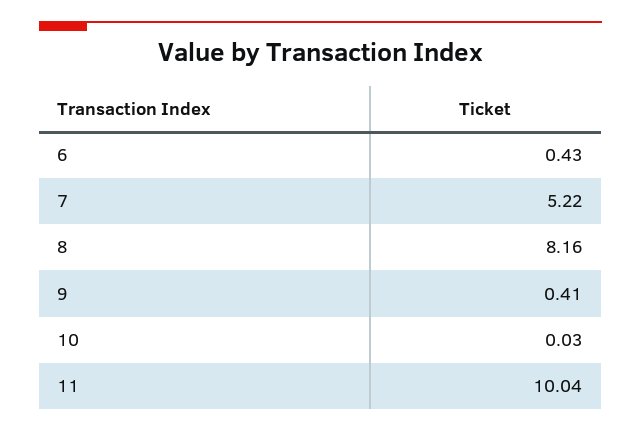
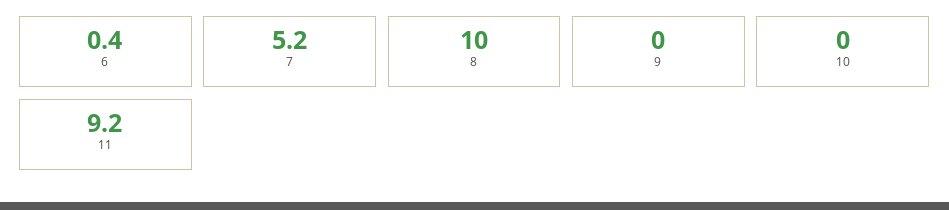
  {
    "6": 0.43,
    "7": 5.22,
-   "8": 8.16,
+   "8": 10,
-   "9": 0.41,
+   "9": 0,
    "10": 0.03,
-   "11": 10.04
+   "11": 9.2
  }

